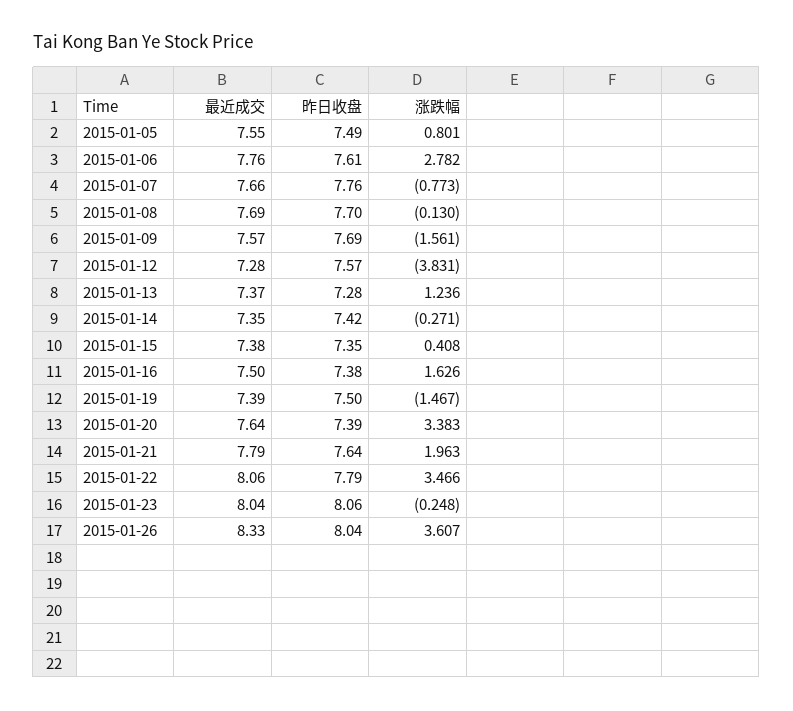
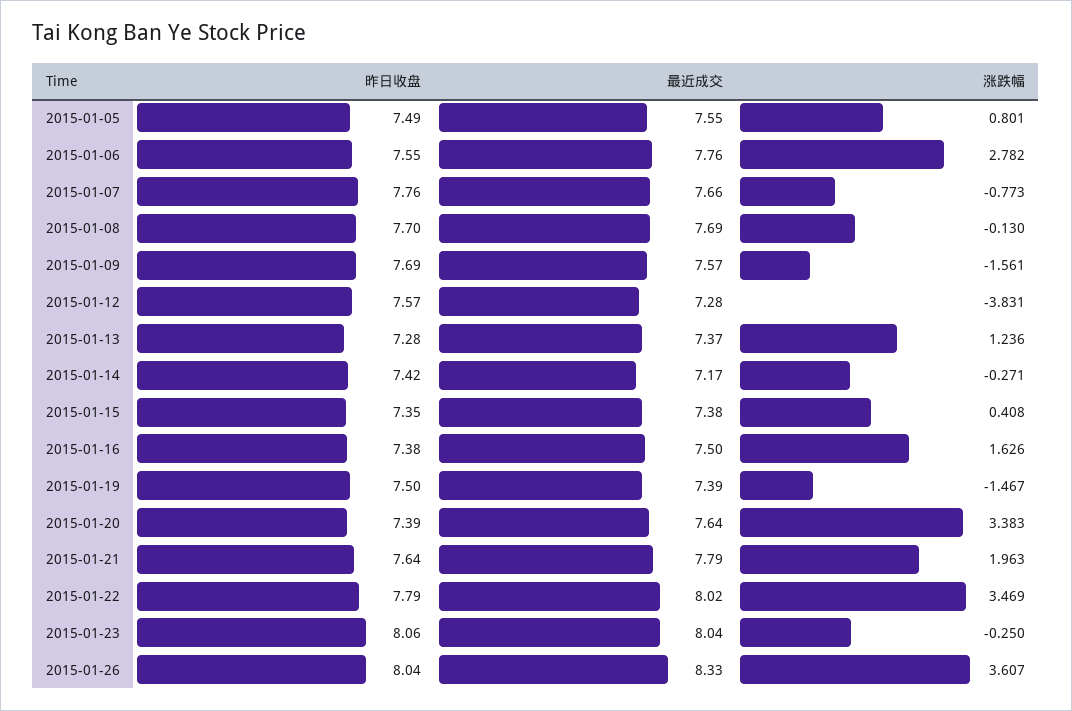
  {
    "最近成交": {
      "2015-01-05": 7.55,
      "2015-01-06": 7.76,
      "2015-01-07": 7.66,
      "2015-01-08": 7.69,
      "2015-01-09": 7.57,
      "2015-01-12": 7.28,
      "2015-01-13": 7.37,
-     "2015-01-14": 7.35,
+     "2015-01-14": 7.17,
      "2015-01-15": 7.38,
      "2015-01-16": 7.5,
      "2015-01-19": 7.39,
      "2015-01-20": 7.64,
      "2015-01-21": 7.79,
-     "2015-01-22": 8.06,
+     "2015-01-22": 8.02,
      "2015-01-23": 8.04,
      "2015-01-26": 8.33
    },
    "昨日收盘": {
      "2015-01-05": 7.49,
-     "2015-01-06": 7.61,
+     "2015-01-06": 7.55,
      "2015-01-07": 7.76,
      "2015-01-08": 7.7,
      "2015-01-09": 7.69,
      "2015-01-12": 7.57,
      "2015-01-13": 7.28,
      "2015-01-14": 7.42,
      "2015-01-15": 7.35,
      "2015-01-16": 7.38,
      "2015-01-19": 7.5,
      "2015-01-20": 7.39,
      "2015-01-21": 7.64,
      "2015-01-22": 7.79,
      "2015-01-23": 8.06,
      "2015-01-26": 8.04
    },
    "涨跌幅": {
      "2015-01-05": 0.801,
      "2015-01-06": 2.782,
      "2015-01-07": -0.773,
      "2015-01-08": -0.13,
      "2015-01-09": -1.561,
      "2015-01-12": -3.831,
      "2015-01-13": 1.236,
      "2015-01-14": -0.271,
      "2015-01-15": 0.408,
      "2015-01-16": 1.626,
      "2015-01-19": -1.467,
      "2015-01-20": 3.383,
      "2015-01-21": 1.963,
-     "2015-01-22": 3.466,
+     "2015-01-22": 3.469,
-     "2015-01-23": -0.248,
+     "2015-01-23": -0.25,
      "2015-01-26": 3.607
    }
  }

